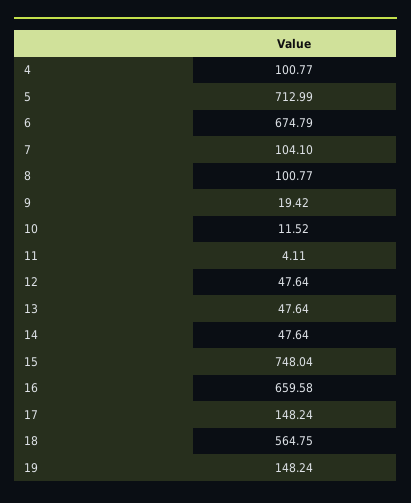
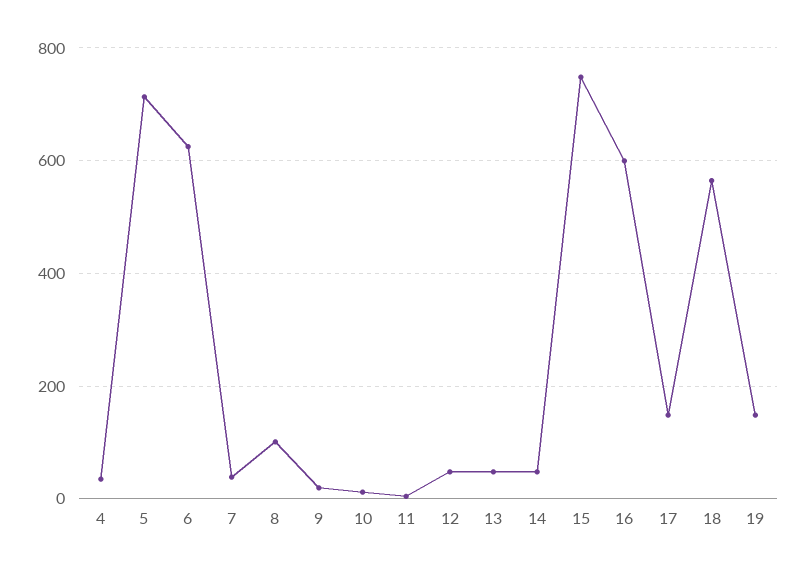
  {
-   "4": 100.77,
+   "4": 40,
    "5": 712.99,
-   "6": 674.79,
+   "6": 620,
-   "7": 104.1,
+   "7": 40,
    "8": 100.77,
    "9": 19.42,
    "10": 11.52,
    "11": 4.11,
    "12": 47.64,
    "13": 47.64,
    "14": 47.64,
    "15": 748.04,
-   "16": 659.58,
+   "16": 600,
    "17": 148.24,
    "18": 564.75,
    "19": 148.24
  }

